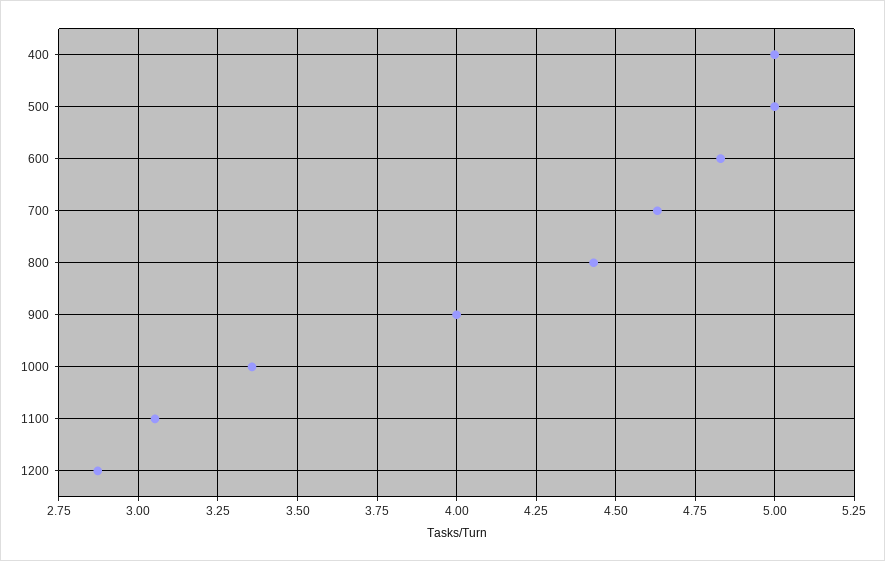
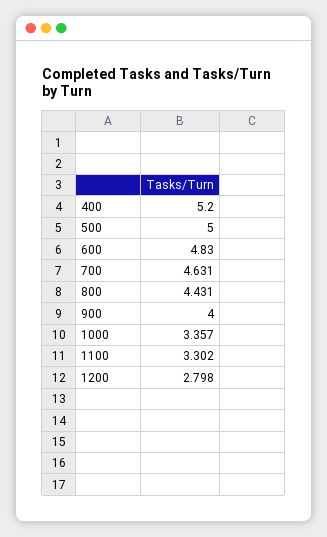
  {
-   "400": 5,
+   "400": 5.2,
    "500": 5,
    "600": 4.83,
    "700": 4.631,
    "800": 4.431,
    "900": 4,
    "1000": 3.357,
-   "1100": 3.05,
+   "1100": 3.302,
-   "1200": 2.875
+   "1200": 2.798
  }

